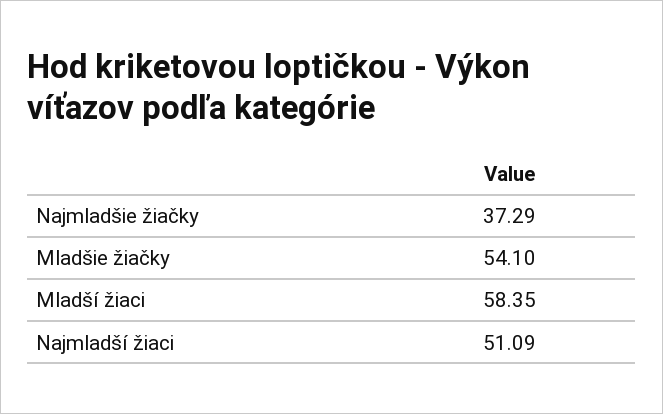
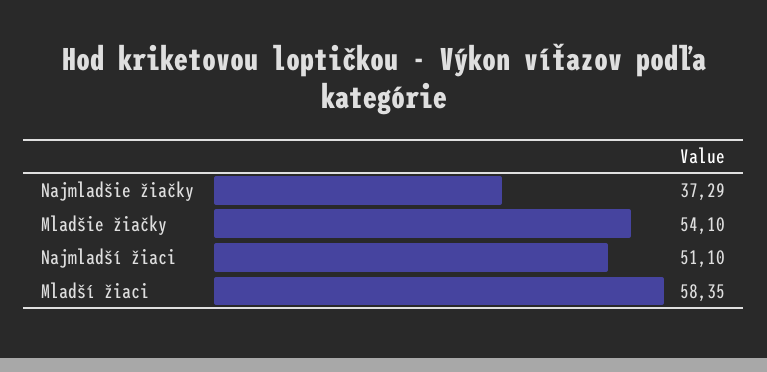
  {
    "Najmladšie žiačky": 37.29,
    "Mladšie žiačky": 54.1,
    "Mladší žiaci": 58.35,
-   "Najmladší žiaci": 51.09
+   "Najmladší žiaci": 51.1
  }

